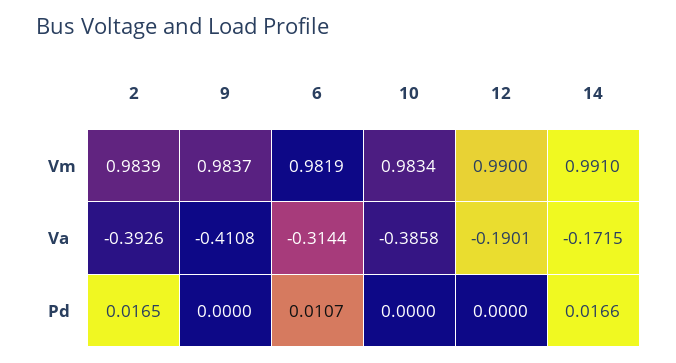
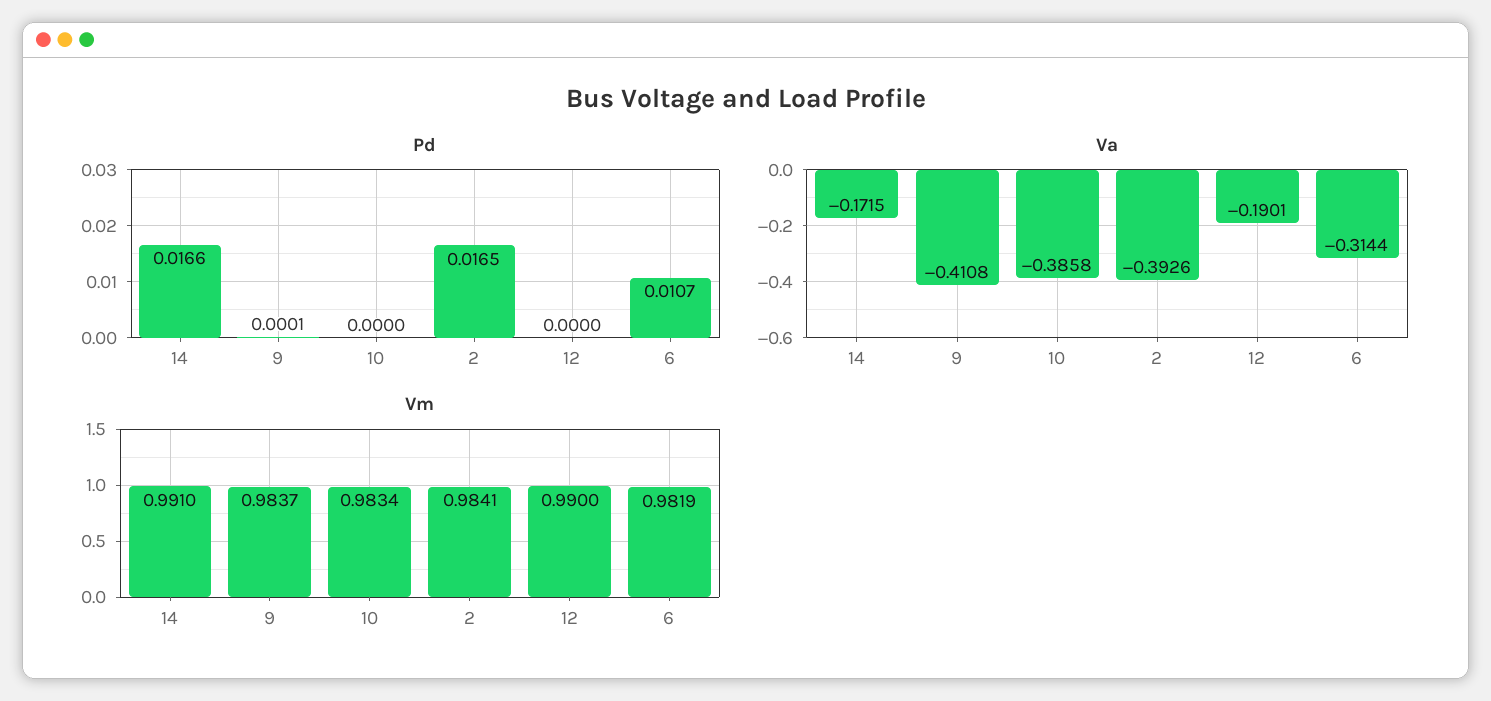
  {
    "Vm": {
-     "2": 0.9839,
+     "2": 0.9841,
      "9": 0.9837,
      "6": 0.9819,
      "10": 0.9834,
      "12": 0.99,
      "14": 0.991
    },
    "Va": {
      "2": -0.3926,
      "9": -0.4108,
      "6": -0.3144,
      "10": -0.3858,
      "12": -0.1901,
      "14": -0.1715
    },
    "Pd": {
      "2": 0.0165,
-     "9": 0,
+     "9": 0.0001,
      "6": 0.0107,
      "10": 0,
      "12": 0,
      "14": 0.0166
    }
  }

